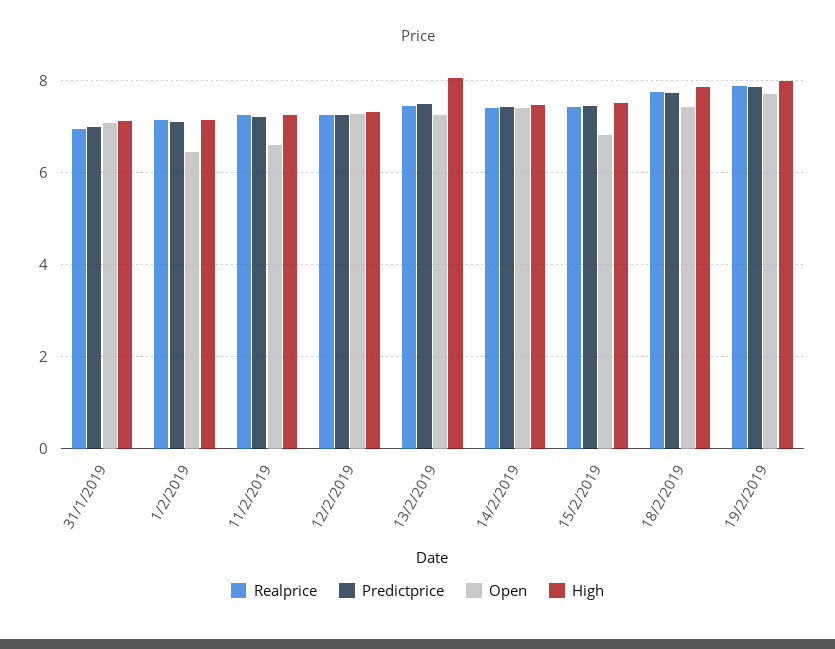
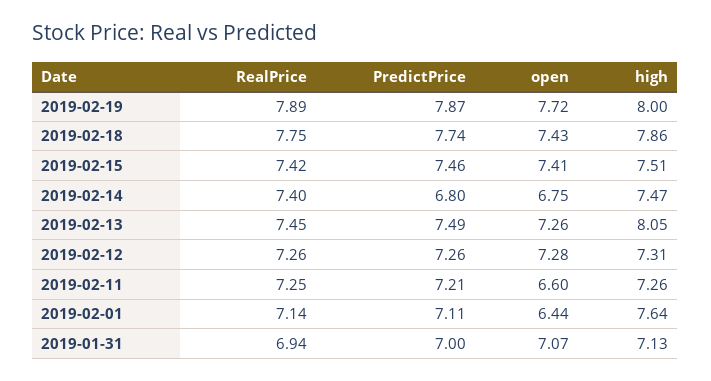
  {
    "Realprice": {
      "31/1/2019": 6.94,
      "1/2/2019": 7.14,
      "11/2/2019": 7.25,
      "12/2/2019": 7.26,
      "13/2/2019": 7.45,
      "14/2/2019": 7.4,
      "15/2/2019": 7.42,
      "18/2/2019": 7.75,
      "19/2/2019": 7.89
    },
    "Predictprice": {
      "31/1/2019": 7,
      "1/2/2019": 7.11,
      "11/2/2019": 7.21,
      "12/2/2019": 7.26,
      "13/2/2019": 7.49,
-     "14/2/2019": 7.4,
+     "14/2/2019": 6.8,
      "15/2/2019": 7.46,
      "18/2/2019": 7.74,
      "19/2/2019": 7.87
    },
    "Open": {
      "31/1/2019": 7.07,
      "1/2/2019": 6.44,
      "11/2/2019": 6.6,
      "12/2/2019": 7.28,
      "13/2/2019": 7.26,
-     "14/2/2019": 7.4,
+     "14/2/2019": 6.75,
-     "15/2/2019": 6.8,
+     "15/2/2019": 7.41,
      "18/2/2019": 7.43,
      "19/2/2019": 7.72
    },
    "High": {
      "31/1/2019": 7.13,
-     "1/2/2019": 7.2,
+     "1/2/2019": 7.64,
      "11/2/2019": 7.26,
      "12/2/2019": 7.31,
      "13/2/2019": 8.05,
      "14/2/2019": 7.47,
      "15/2/2019": 7.51,
      "18/2/2019": 7.86,
      "19/2/2019": 8
    }
  }

